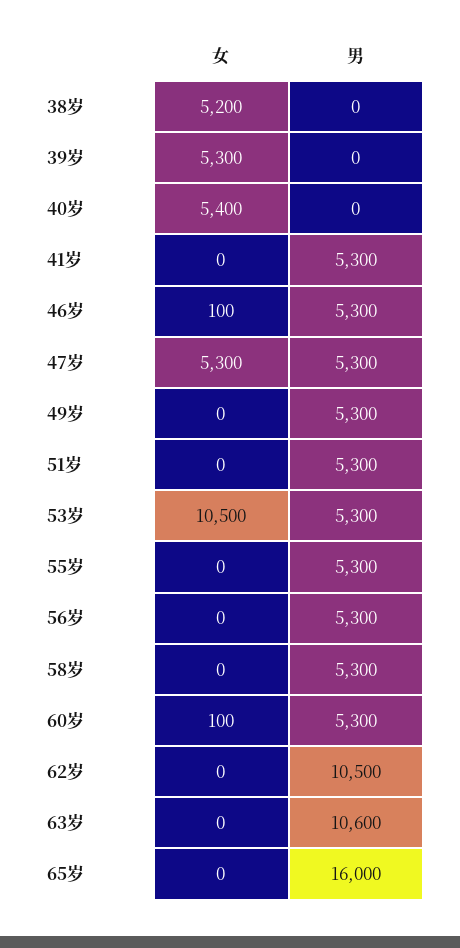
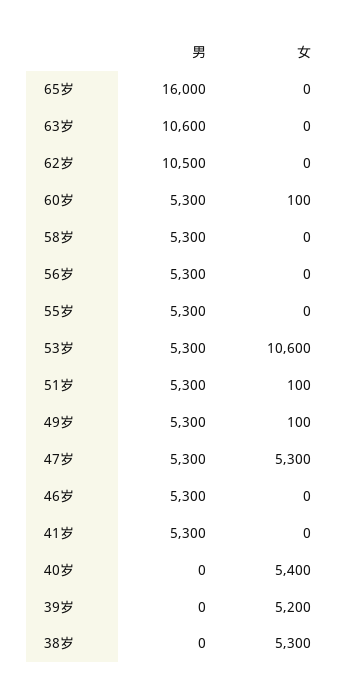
  {
    "女": {
-     "38岁": 5200,
+     "38岁": 5300,
-     "39岁": 5300,
+     "39岁": 5200,
      "40岁": 5400,
      "41岁": 0,
-     "46岁": 100,
+     "46岁": 0,
      "47岁": 5300,
-     "49岁": 0,
+     "49岁": 100,
-     "51岁": 0,
+     "51岁": 100,
-     "53岁": 10500,
+     "53岁": 10600,
      "55岁": 0,
      "56岁": 0,
      "58岁": 0,
      "60岁": 100,
      "62岁": 0,
      "63岁": 0,
      "65岁": 0
    },
    "男": {
      "38岁": 0,
      "39岁": 0,
      "40岁": 0,
      "41岁": 5300,
      "46岁": 5300,
      "47岁": 5300,
      "49岁": 5300,
      "51岁": 5300,
      "53岁": 5300,
      "55岁": 5300,
      "56岁": 5300,
      "58岁": 5300,
      "60岁": 5300,
      "62岁": 10500,
      "63岁": 10600,
      "65岁": 16000
    }
  }

